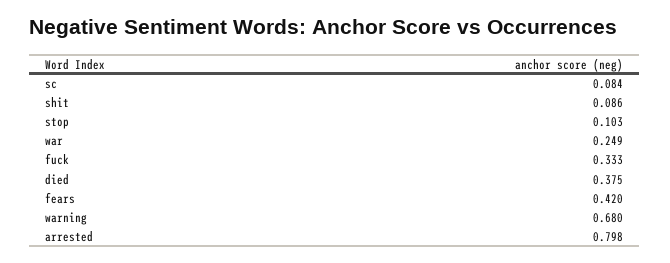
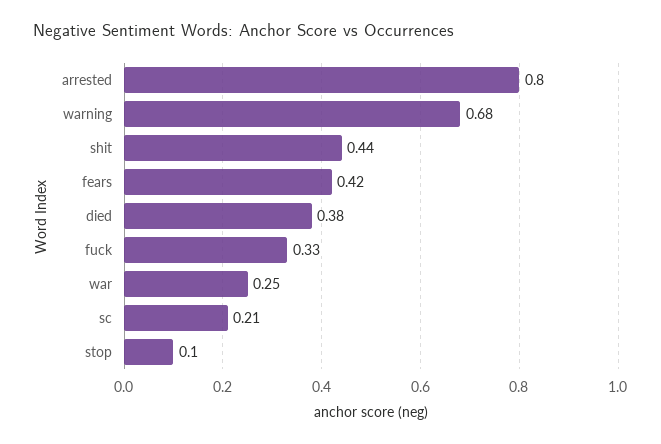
  {
-   "sc": 0.084,
+   "sc": 0.21,
-   "shit": 0.086,
+   "shit": 0.44,
    "stop": 0.103,
    "war": 0.249,
    "fuck": 0.333,
    "died": 0.375,
    "fears": 0.42,
    "warning": 0.68,
    "arrested": 0.798
  }

